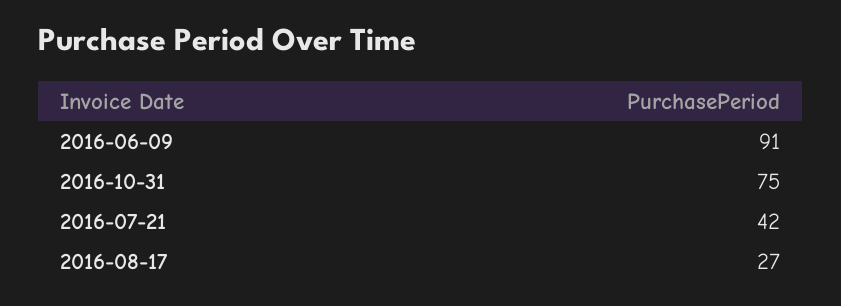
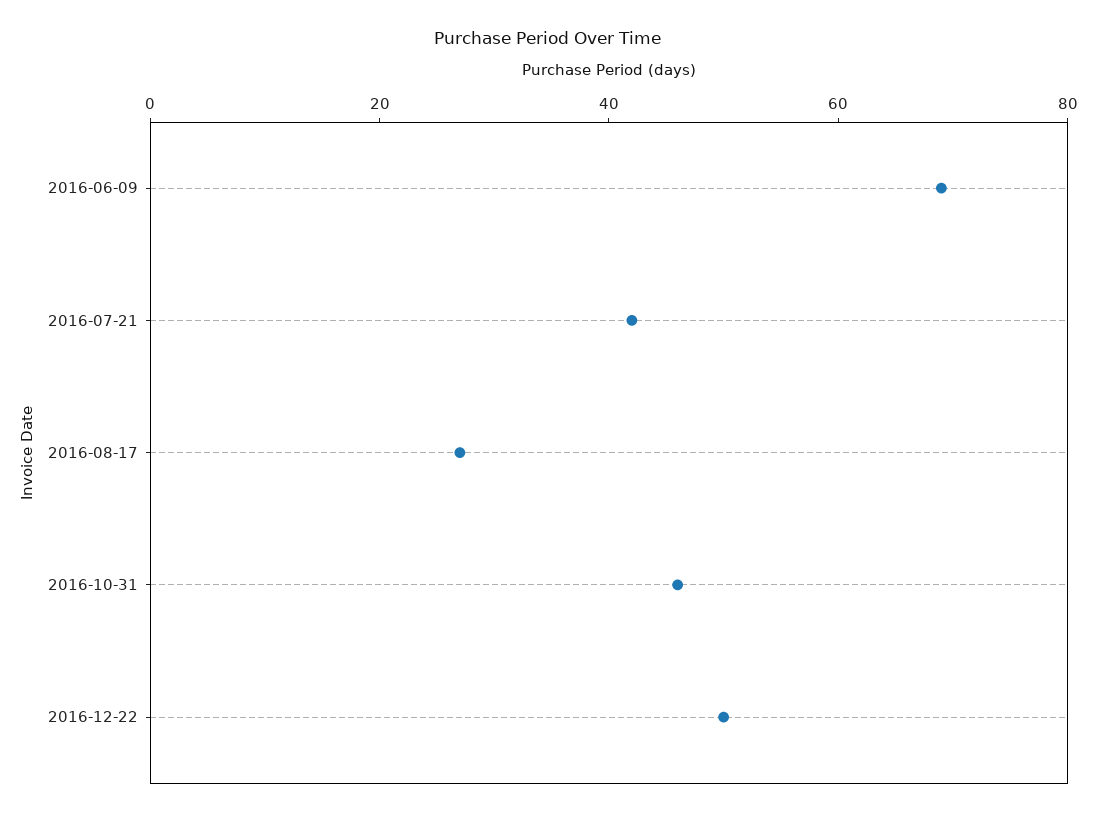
  {
-   "2016-06-09": 91,
+   "2016-06-09": 70,
-   "2016-10-31": 75,
+   "2016-10-31": 45,
    "2016-07-21": 42,
-   "2016-08-17": 27
+   "2016-08-17": 27,
+   "2016-12-22": 50
  }

